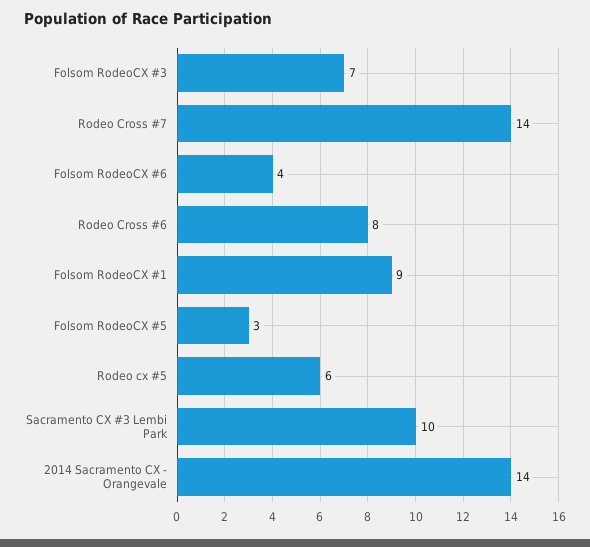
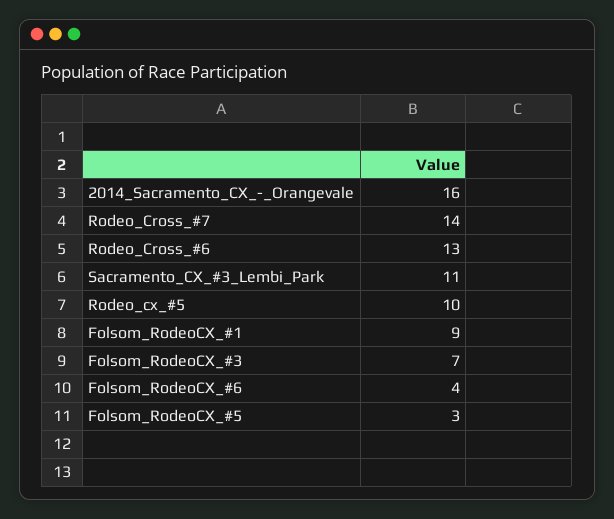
  {
    "Folsom RodeoCX #3": 7,
    "Rodeo Cross #7": 14,
    "Folsom RodeoCX #6": 4,
-   "Rodeo Cross #6": 8,
+   "Rodeo Cross #6": 13,
    "Folsom RodeoCX #1": 9,
    "Folsom RodeoCX #5": 3,
-   "Rodeo cx #5": 6,
+   "Rodeo cx #5": 10,
-   "Sacramento CX #3 Lembi Park": 10,
+   "Sacramento CX #3 Lembi Park": 11,
-   "2014 Sacramento CX - Orangevale": 14
+   "2014 Sacramento CX - Orangevale": 16
  }

